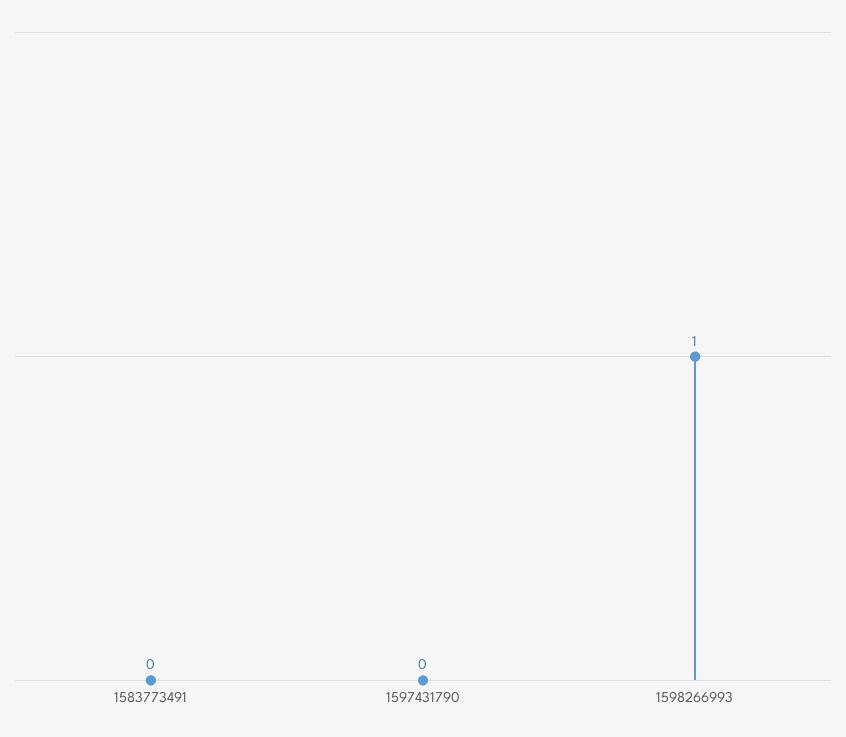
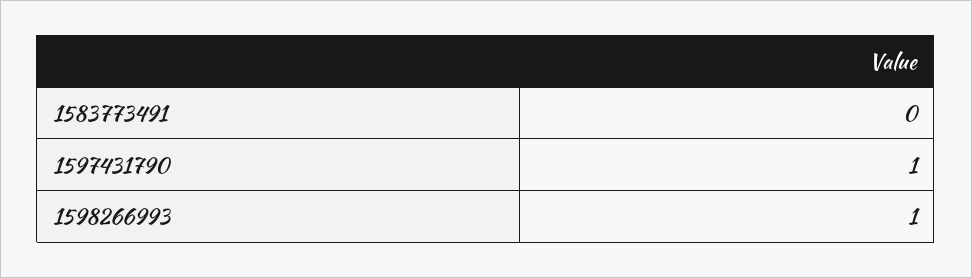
  {
    "1583773491": 0,
-   "1597431790": 0,
+   "1597431790": 1,
    "1598266993": 1
  }

